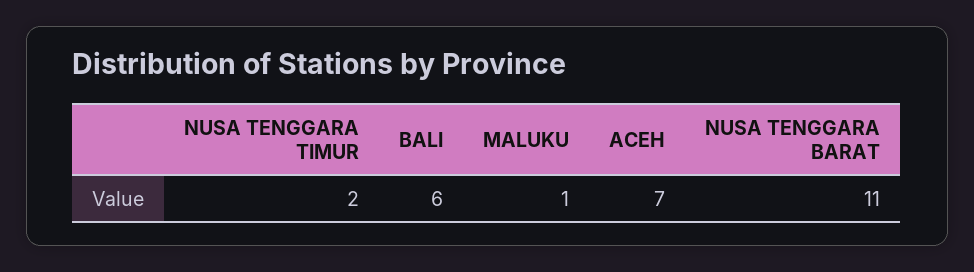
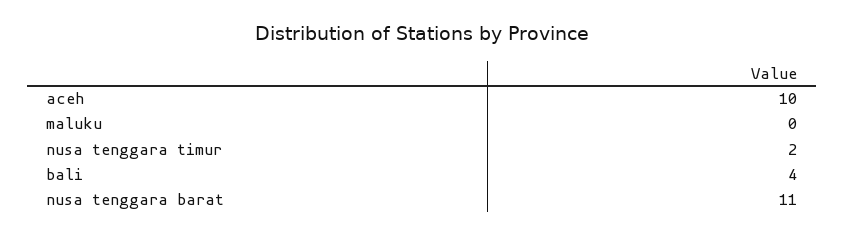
  {
    "NUSA TENGGARA TIMUR": 2,
-   "BALI": 6,
+   "BALI": 4,
-   "MALUKU": 1,
+   "MALUKU": 0,
-   "ACEH": 7,
+   "ACEH": 10,
    "NUSA TENGGARA BARAT": 11
  }

